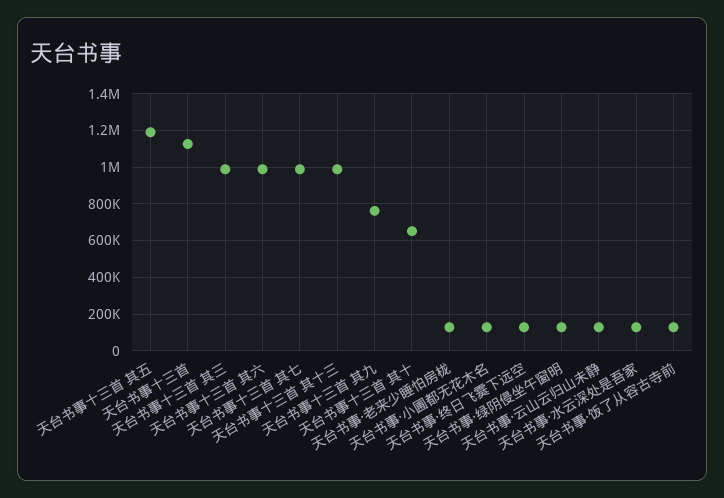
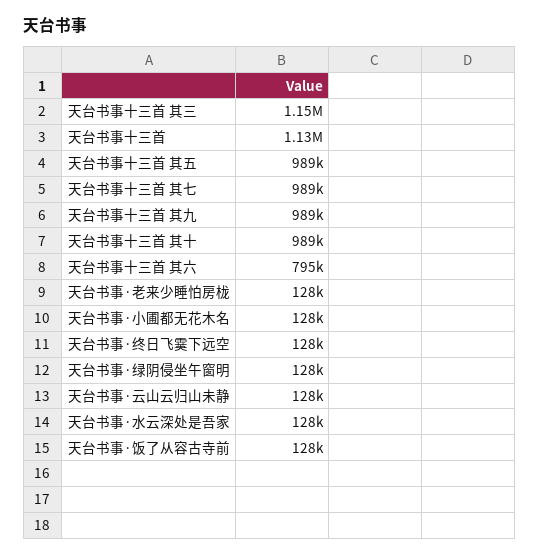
  {
-   "天台书事十三首 其五": 1200000,
+   "天台书事十三首 其五": 989000,
    "天台书事十三首": 1130000,
-   "天台书事十三首 其三": 1000000,
+   "天台书事十三首 其三": 1150000,
-   "天台书事十三首 其六": 1000000,
+   "天台书事十三首 其六": 795000,
    "天台书事十三首 其七": 989000,
-   "天台书事十三首 其十三": 1000000,
-   "天台书事十三首 其九": 750000,
+   "天台书事十三首 其九": 989000,
-   "天台书事十三首 其十": 650000,
+   "天台书事十三首 其十": 989000,
    "天台书事·老来少睡怕房栊": 128000,
    "天台书事·小圃都无花木名": 128000,
    "天台书事·终日飞霙下远空": 128000,
    "天台书事·绿阴侵坐午窗明": 128000,
    "天台书事·云山云归山未静": 128000,
    "天台书事·水云深处是吾家": 128000,
    "天台书事·饭了从容古寺前": 128000
  }

